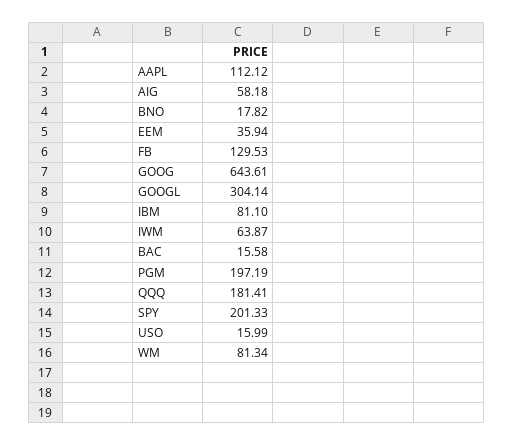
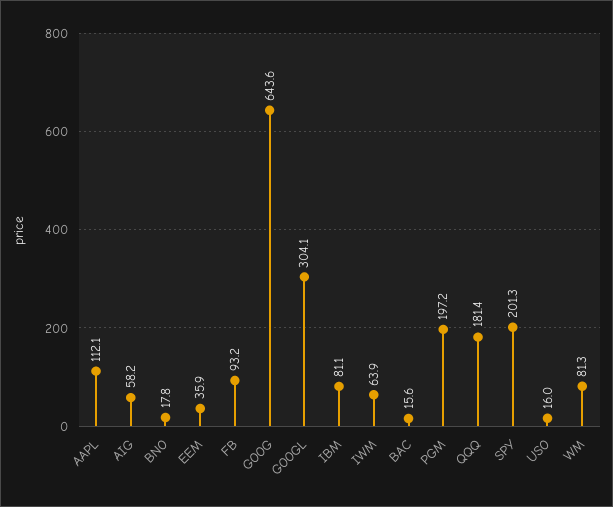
  {
    "AAPL": 112.12,
    "AIG": 58.18,
    "BNO": 17.82,
    "EEM": 35.94,
-   "FB": 129.53,
+   "FB": 93.2,
    "GOOG": 643.61,
    "GOOGL": 304.14,
    "IBM": 81.1,
    "IWM": 63.87,
    "BAC": 15.58,
    "PGM": 197.19,
    "QQQ": 181.41,
    "SPY": 201.33,
    "USO": 15.99,
    "WM": 81.34
  }

